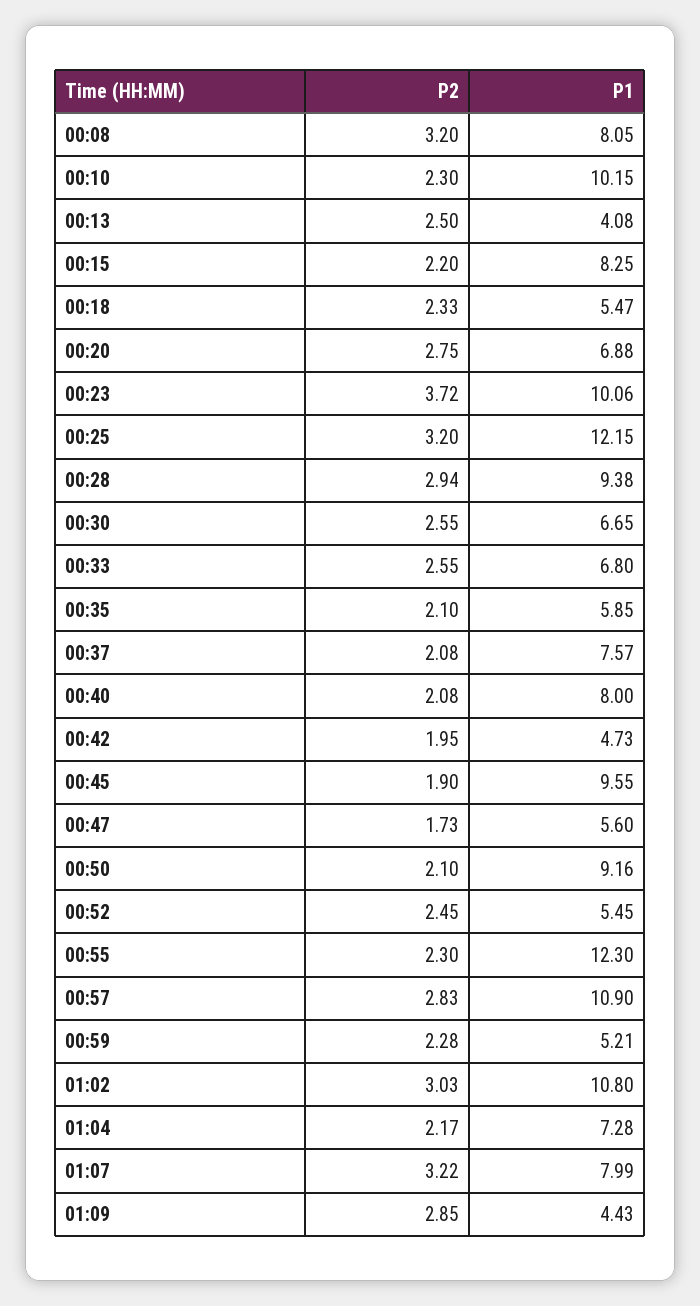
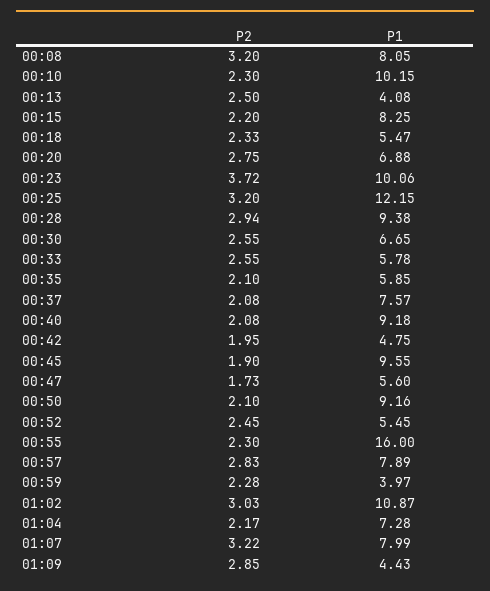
  {
    "P2": {
      "00:08": 3.2,
      "00:10": 2.3,
      "00:13": 2.5,
      "00:15": 2.2,
      "00:18": 2.33,
      "00:20": 2.75,
      "00:23": 3.72,
      "00:25": 3.2,
      "00:28": 2.94,
      "00:30": 2.55,
      "00:33": 2.55,
      "00:35": 2.1,
      "00:37": 2.08,
      "00:40": 2.08,
      "00:42": 1.95,
      "00:45": 1.9,
      "00:47": 1.73,
      "00:50": 2.1,
      "00:52": 2.45,
      "00:55": 2.3,
      "00:57": 2.83,
      "00:59": 2.28,
      "01:02": 3.03,
      "01:04": 2.17,
      "01:07": 3.22,
      "01:09": 2.85
    },
    "P1": {
      "00:08": 8.05,
      "00:10": 10.15,
      "00:13": 4.08,
      "00:15": 8.25,
      "00:18": 5.47,
      "00:20": 6.88,
      "00:23": 10.06,
      "00:25": 12.15,
      "00:28": 9.38,
      "00:30": 6.65,
-     "00:33": 6.8,
+     "00:33": 5.78,
      "00:35": 5.85,
      "00:37": 7.57,
-     "00:40": 8,
+     "00:40": 9.18,
-     "00:42": 4.73,
+     "00:42": 4.75,
      "00:45": 9.55,
      "00:47": 5.6,
      "00:50": 9.16,
      "00:52": 5.45,
-     "00:55": 12.3,
+     "00:55": 16,
-     "00:57": 10.9,
+     "00:57": 7.89,
-     "00:59": 5.21,
+     "00:59": 3.97,
-     "01:02": 10.8,
+     "01:02": 10.87,
      "01:04": 7.28,
      "01:07": 7.99,
      "01:09": 4.43
    }
  }

